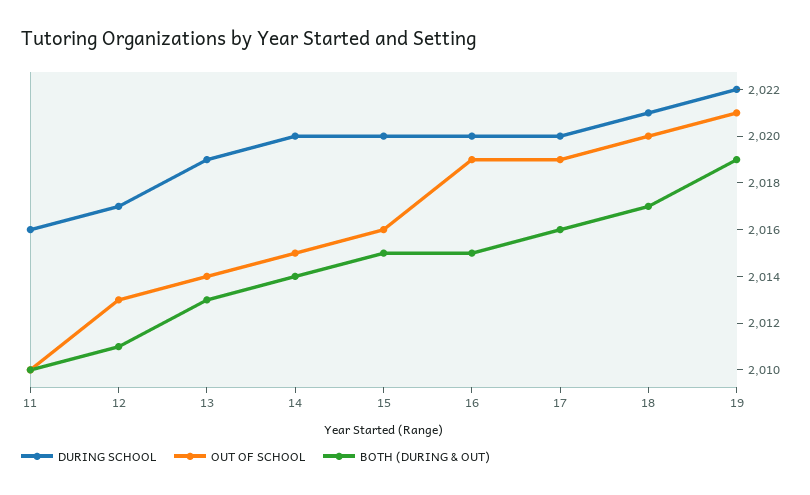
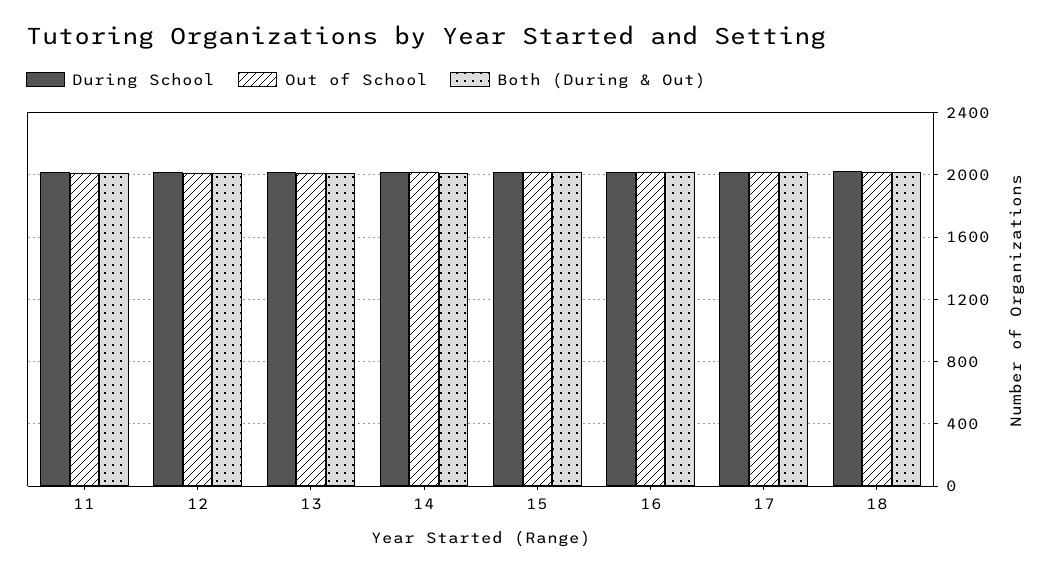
  {
    "DURING SCHOOL": {
      "11": 2016,
      "12": 2017,
      "13": 2019,
      "14": 2020,
      "15": 2020,
      "16": 2020,
      "17": 2020,
-     "18": 2021,
+     "18": 2021
-     "19": 2022
    },
    "OUT OF SCHOOL": {
      "11": 2010,
      "12": 2013,
      "13": 2014,
      "14": 2015,
      "15": 2016,
      "16": 2019,
      "17": 2019,
-     "18": 2020,
+     "18": 2020
-     "19": 2021
    },
    "BOTH (DURING & OUT)": {
      "11": 2010,
      "12": 2011,
      "13": 2013,
      "14": 2014,
      "15": 2015,
      "16": 2015,
      "17": 2016,
-     "18": 2017,
+     "18": 2017
-     "19": 2019
    }
  }

